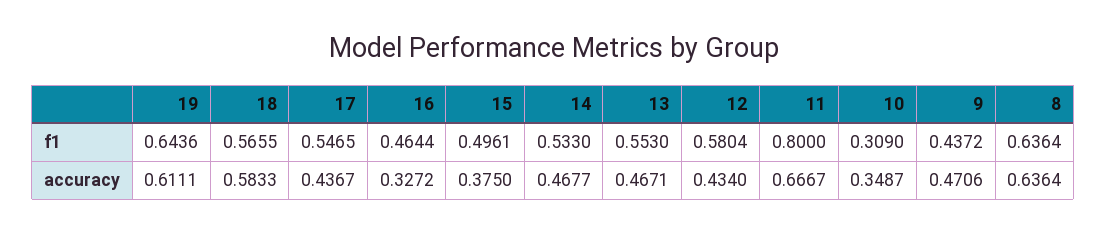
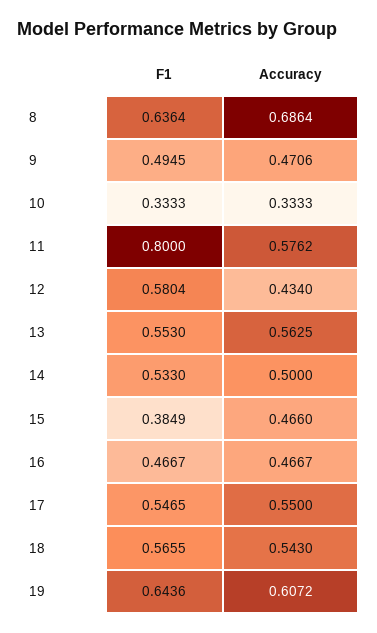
  {
    "19": {
      "f1": 0.6436,
-     "accuracy": 0.6111
+     "accuracy": 0.6072
    },
    "18": {
      "f1": 0.5655,
-     "accuracy": 0.5833
+     "accuracy": 0.543
    },
    "17": {
      "f1": 0.5465,
-     "accuracy": 0.4367
+     "accuracy": 0.55
    },
    "16": {
-     "f1": 0.4644,
+     "f1": 0.4667,
-     "accuracy": 0.3272
+     "accuracy": 0.4667
    },
    "15": {
-     "f1": 0.4961,
+     "f1": 0.3849,
-     "accuracy": 0.375
+     "accuracy": 0.466
    },
    "14": {
      "f1": 0.533,
-     "accuracy": 0.4677
+     "accuracy": 0.5
    },
    "13": {
      "f1": 0.553,
-     "accuracy": 0.4671
+     "accuracy": 0.5625
    },
    "12": {
      "f1": 0.5804,
      "accuracy": 0.434
    },
    "11": {
      "f1": 0.8,
-     "accuracy": 0.6667
+     "accuracy": 0.5762
    },
    "10": {
-     "f1": 0.309,
+     "f1": 0.3333,
-     "accuracy": 0.3487
+     "accuracy": 0.3333
    },
    "9": {
-     "f1": 0.4372,
+     "f1": 0.4945,
      "accuracy": 0.4706
    },
    "8": {
      "f1": 0.6364,
-     "accuracy": 0.6364
+     "accuracy": 0.6864
    }
  }

